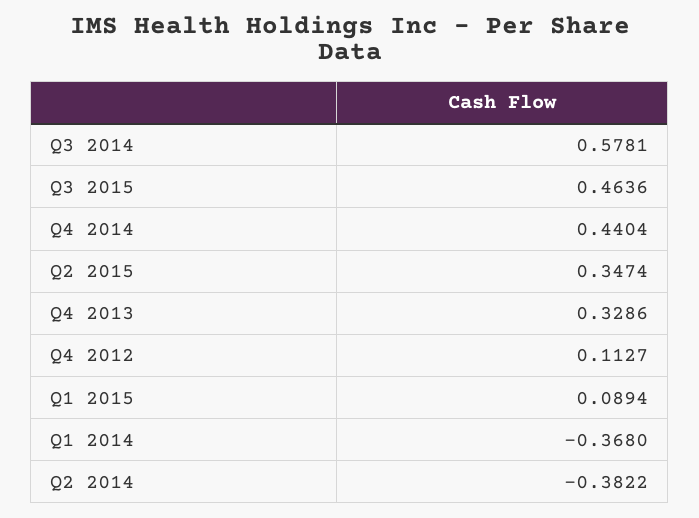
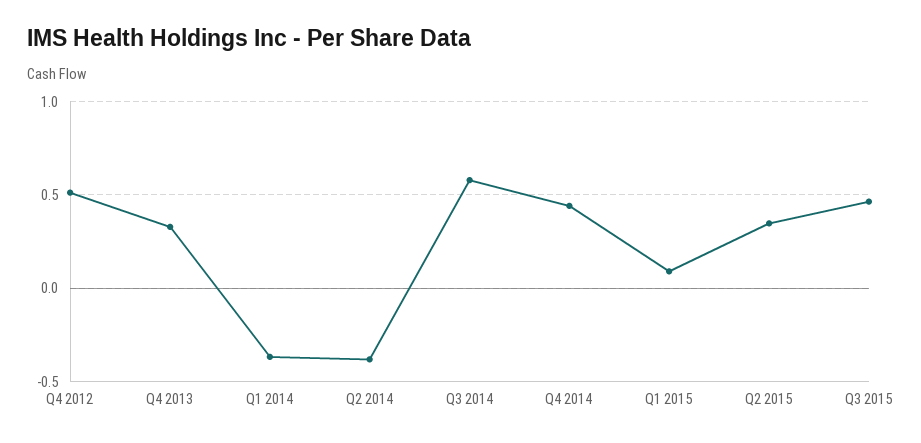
  {
    "Q3 2014": 0.5781,
    "Q3 2015": 0.4636,
    "Q4 2014": 0.4404,
    "Q2 2015": 0.3474,
    "Q4 2013": 0.3286,
-   "Q4 2012": 0.1127,
+   "Q4 2012": 0.5,
    "Q1 2015": 0.0894,
    "Q1 2014": -0.368,
    "Q2 2014": -0.3822
  }

